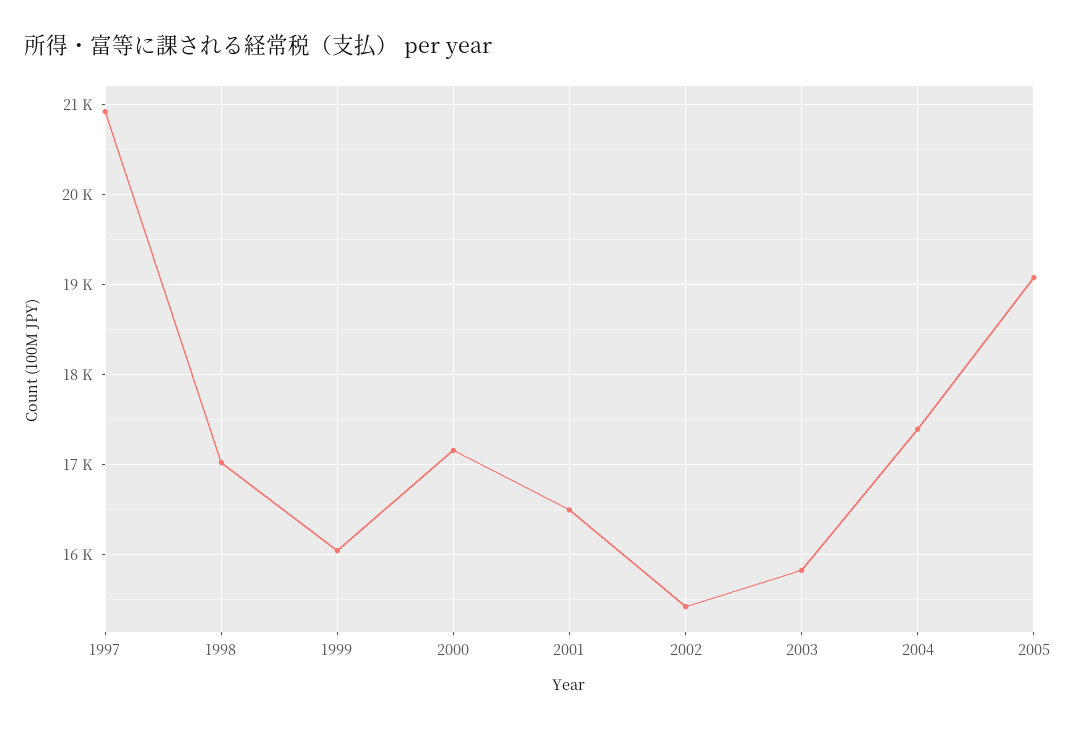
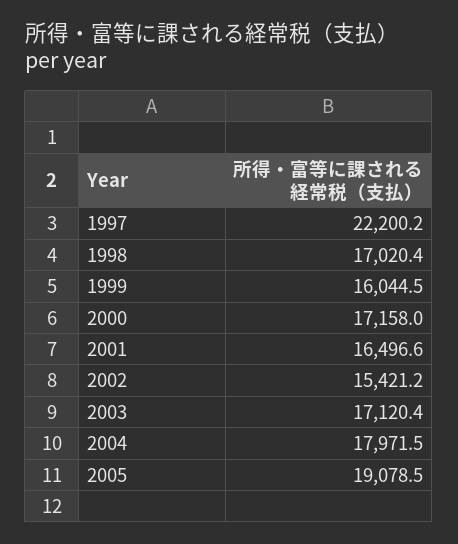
  {
-   "1997": 20900,
+   "1997": 22200.2,
    "1998": 17020.4,
    "1999": 16044.5,
    "2000": 17158,
    "2001": 16496.6,
    "2002": 15421.2,
-   "2003": 15800,
+   "2003": 17120.4,
-   "2004": 17400,
+   "2004": 17971.5,
    "2005": 19078.5
  }

